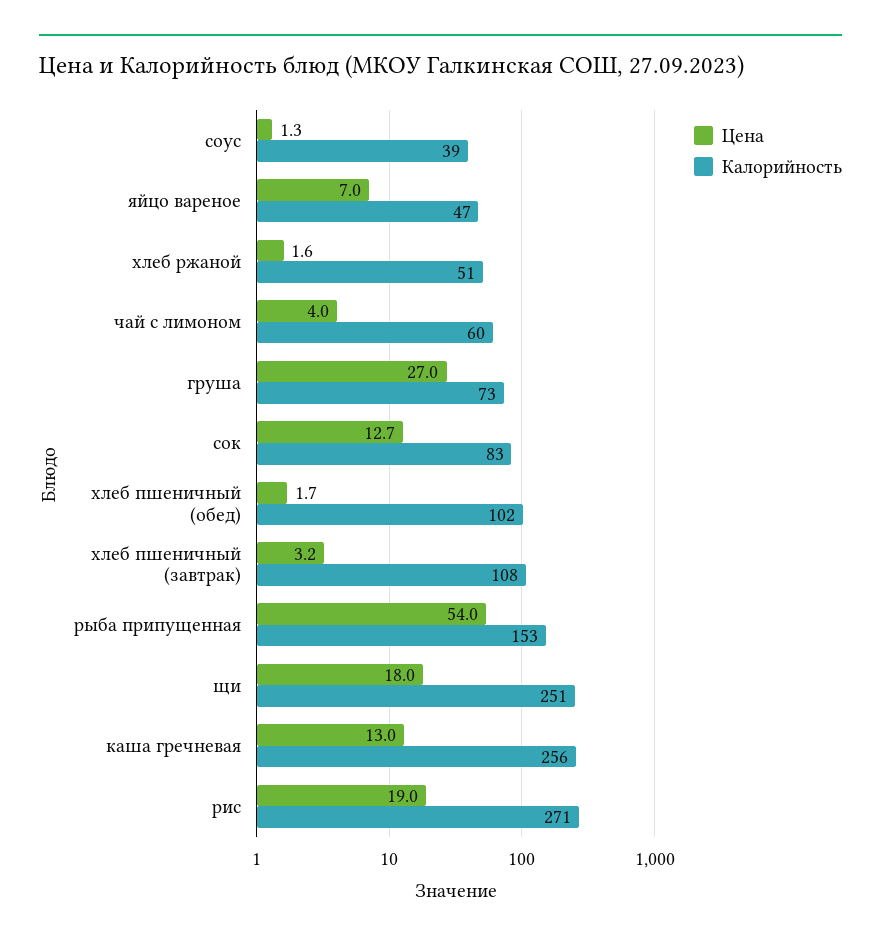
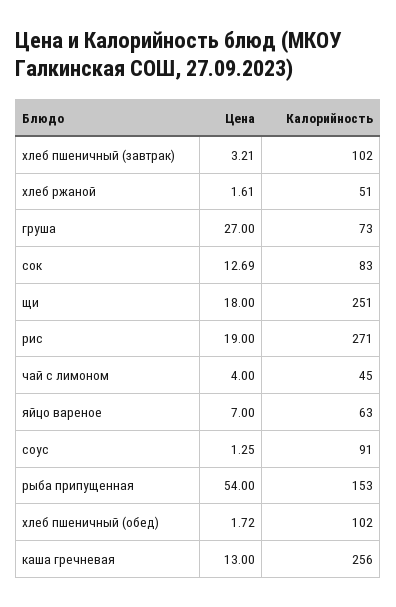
  {
    "Цена": {
      "соус": 1.25,
      "яйцо вареное": 7,
      "хлеб ржаной": 1.61,
      "чай с лимоном": 4,
      "груша": 27,
      "сок": 12.69,
      "хлеб пшеничный (обед)": 1.72,
      "хлеб пшеничный (завтрак)": 3.21,
      "рыба припущенная": 54,
      "щи": 18,
      "каша гречневая": 13,
      "рис": 19
    },
    "Калорийность": {
-     "соус": 39,
+     "соус": 91,
-     "яйцо вареное": 47,
+     "яйцо вареное": 63,
      "хлеб ржаной": 51,
-     "чай с лимоном": 60,
+     "чай с лимоном": 45,
      "груша": 73,
      "сок": 83,
      "хлеб пшеничный (обед)": 102,
-     "хлеб пшеничный (завтрак)": 108,
+     "хлеб пшеничный (завтрак)": 102,
      "рыба припущенная": 153,
      "щи": 251,
      "каша гречневая": 256,
      "рис": 271
    }
  }

